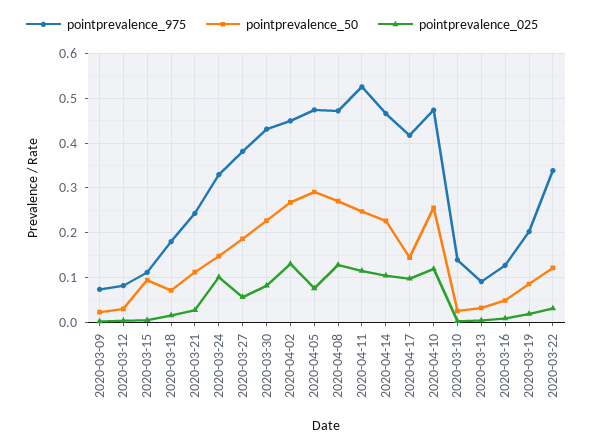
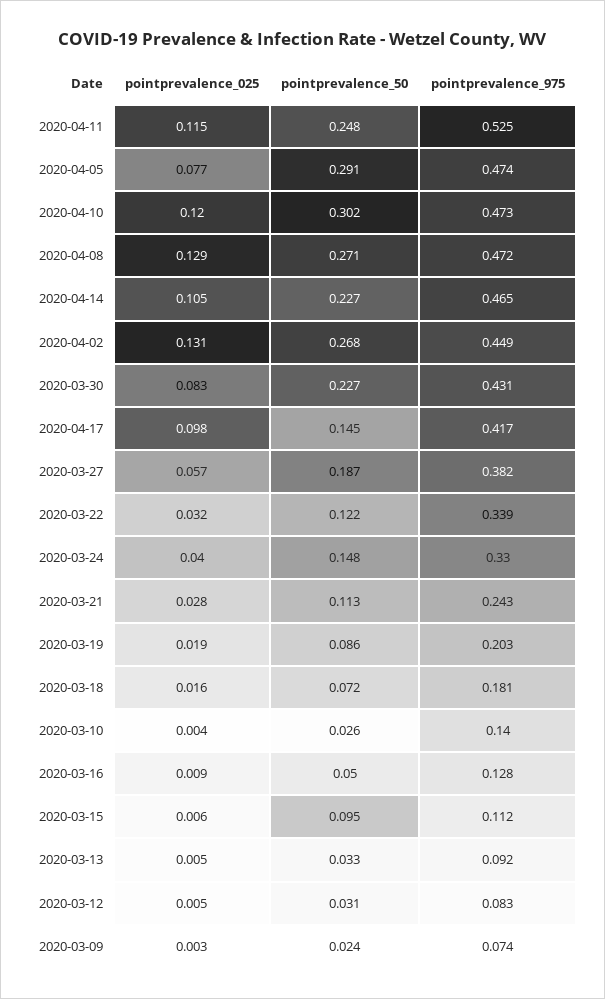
  {
    "pointprevalence_975": {
      "2020-03-09": 0.074,
      "2020-03-12": 0.083,
      "2020-03-15": 0.112,
      "2020-03-18": 0.181,
      "2020-03-21": 0.243,
      "2020-03-24": 0.33,
      "2020-03-27": 0.382,
      "2020-03-30": 0.431,
      "2020-04-02": 0.449,
      "2020-04-05": 0.474,
      "2020-04-08": 0.472,
      "2020-04-11": 0.525,
      "2020-04-14": 0.465,
      "2020-04-17": 0.417,
      "2020-04-10": 0.473,
      "2020-03-10": 0.14,
      "2020-03-13": 0.092,
      "2020-03-16": 0.128,
      "2020-03-19": 0.203,
      "2020-03-22": 0.339
    },
    "pointprevalence_50": {
      "2020-03-09": 0.024,
      "2020-03-12": 0.031,
      "2020-03-15": 0.095,
      "2020-03-18": 0.072,
      "2020-03-21": 0.113,
      "2020-03-24": 0.148,
      "2020-03-27": 0.187,
      "2020-03-30": 0.227,
      "2020-04-02": 0.268,
      "2020-04-05": 0.291,
      "2020-04-08": 0.271,
      "2020-04-11": 0.248,
      "2020-04-14": 0.227,
      "2020-04-17": 0.145,
-     "2020-04-10": 0.26,
+     "2020-04-10": 0.302,
      "2020-03-10": 0.026,
      "2020-03-13": 0.033,
      "2020-03-16": 0.05,
      "2020-03-19": 0.086,
      "2020-03-22": 0.122
    },
    "pointprevalence_025": {
      "2020-03-09": 0.003,
      "2020-03-12": 0.005,
      "2020-03-15": 0.006,
      "2020-03-18": 0.016,
      "2020-03-21": 0.028,
-     "2020-03-24": 0.1,
+     "2020-03-24": 0.04,
      "2020-03-27": 0.057,
      "2020-03-30": 0.083,
      "2020-04-02": 0.131,
      "2020-04-05": 0.077,
      "2020-04-08": 0.129,
      "2020-04-11": 0.115,
      "2020-04-14": 0.105,
      "2020-04-17": 0.098,
      "2020-04-10": 0.12,
      "2020-03-10": 0.004,
      "2020-03-13": 0.005,
      "2020-03-16": 0.009,
      "2020-03-19": 0.019,
      "2020-03-22": 0.032
    }
  }

